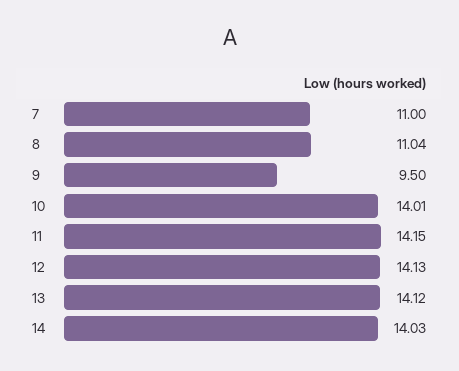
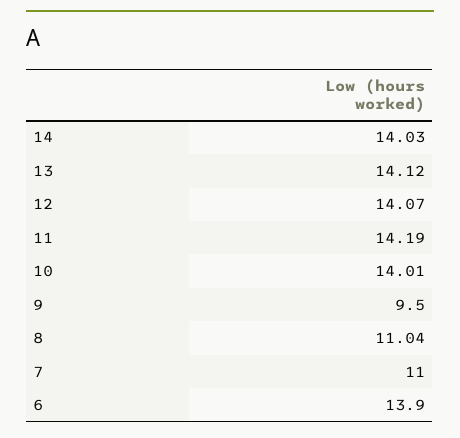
  {
    "7": 11,
    "8": 11.04,
    "9": 9.5,
    "10": 14.01,
-   "11": 14.15,
+   "11": 14.19,
-   "12": 14.13,
+   "12": 14.07,
    "13": 14.12,
-   "14": 14.03
+   "14": 14.03,
+   "6": 13.9
  }

